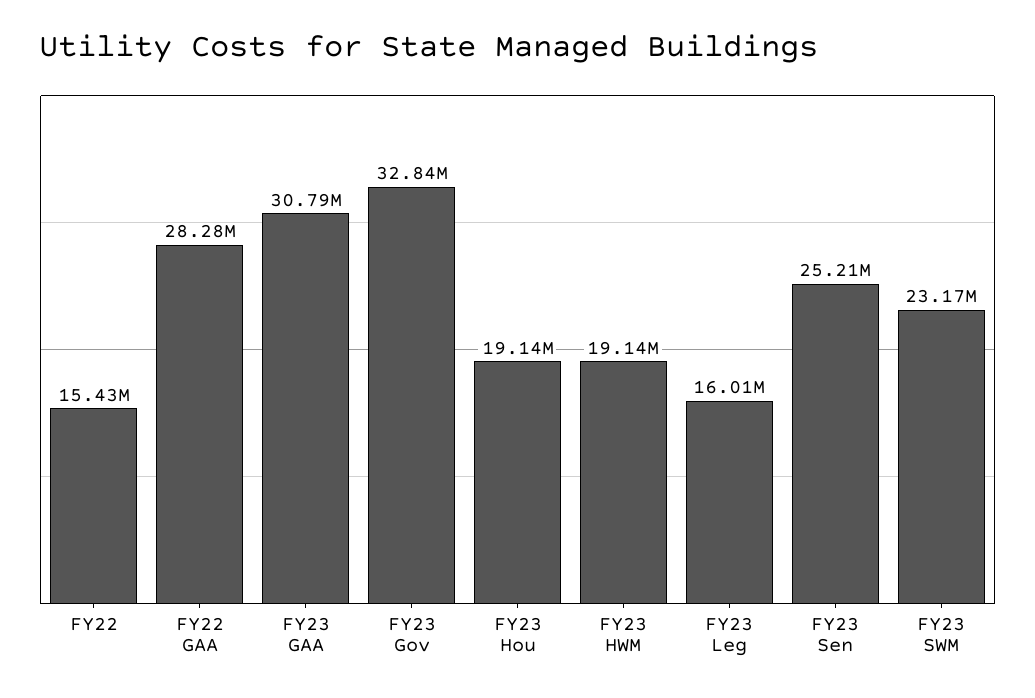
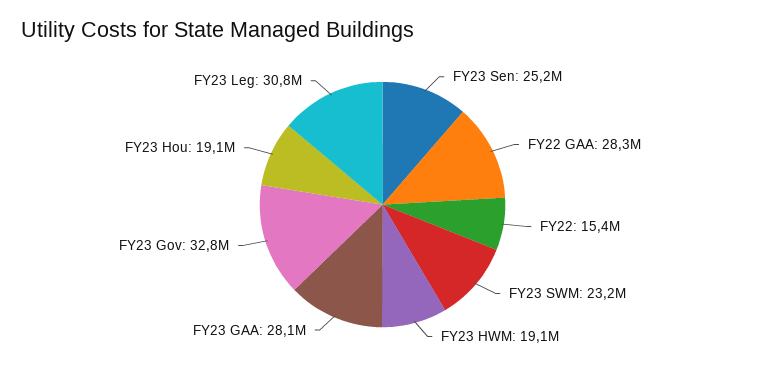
  {
    "FY22": 15430000,
    "FY22 GAA": 28280000,
-   "FY23 GAA": 30790000,
+   "FY23 GAA": 28100000,
    "FY23 Gov": 32840000,
    "FY23 Hou": 19140000,
    "FY23 HWM": 19140000,
-   "FY23 Leg": 16010000,
+   "FY23 Leg": 30800000,
    "FY23 Sen": 25210000,
    "FY23 SWM": 23170000
  }

